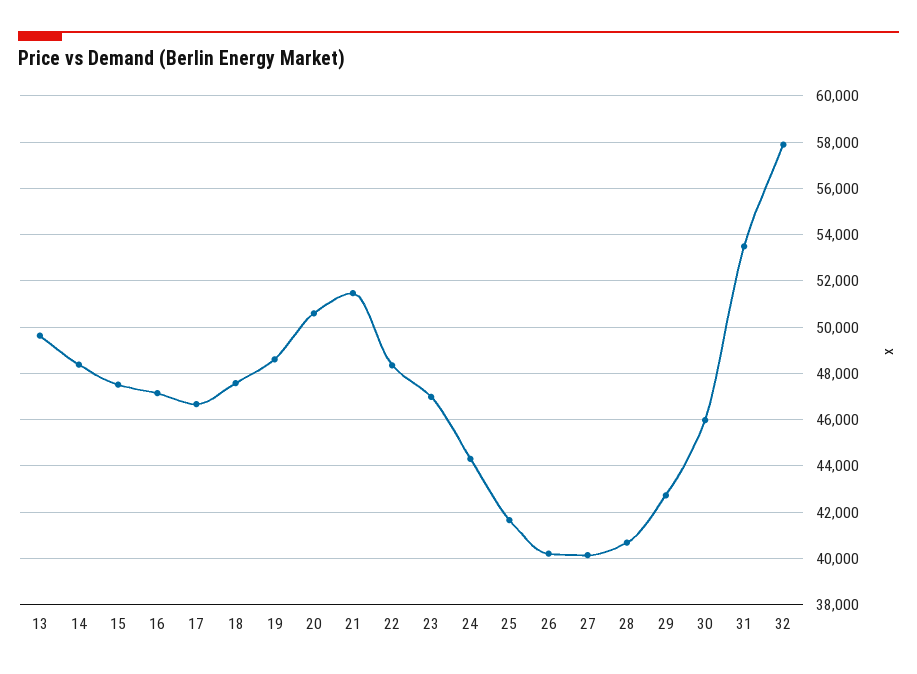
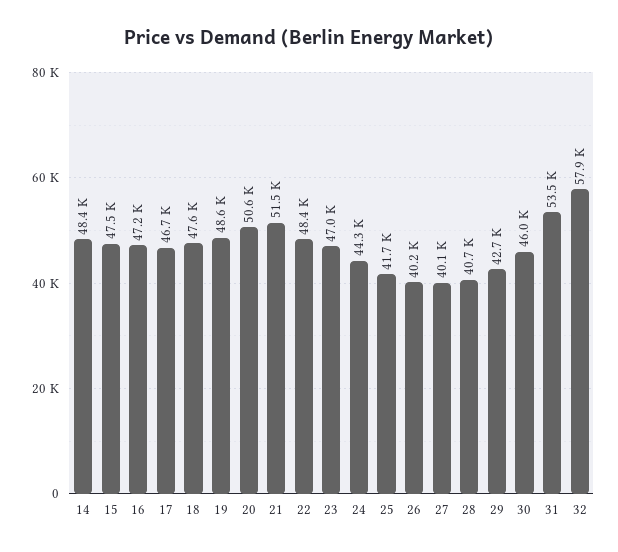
  {
-   "13": 49500,
    "14": 48400,
    "15": 47500,
    "16": 47200,
    "17": 46700,
    "18": 47600,
    "19": 48600,
    "20": 50600,
    "21": 51500,
    "22": 48400,
    "23": 47000,
    "24": 44300,
    "25": 41700,
    "26": 40200,
    "27": 40100,
    "28": 40700,
    "29": 42700,
    "30": 46000,
    "31": 53500,
    "32": 57900
  }

